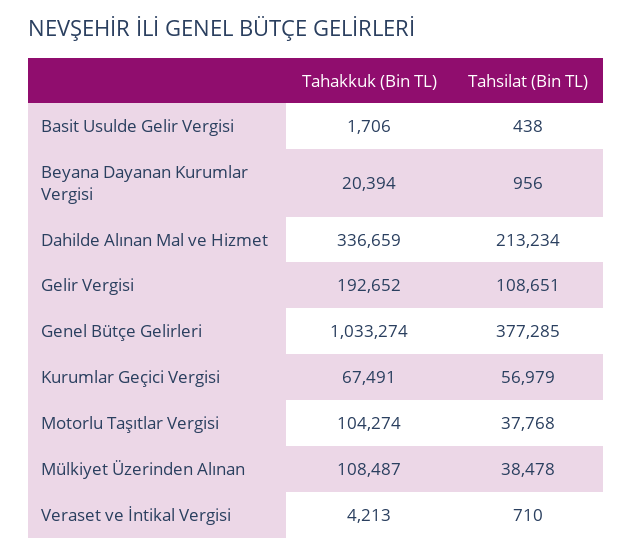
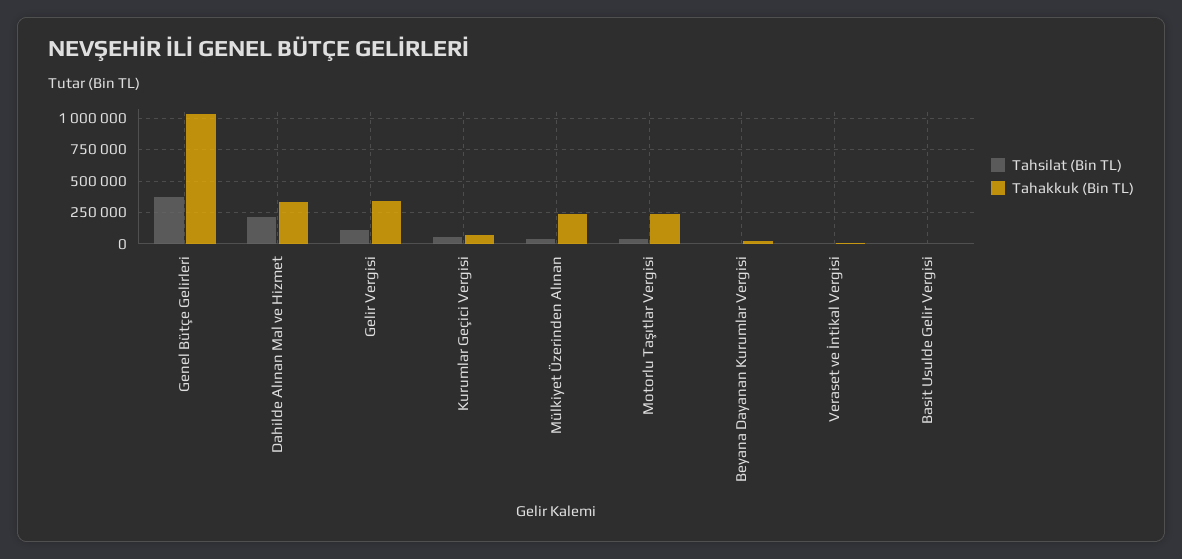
  {
    "Tahakkuk (Bin TL)": {
      "Basit Usulde Gelir Vergisi": 1706,
      "Beyana Dayanan Kurumlar Vergisi": 20394,
      "Dahilde Alınan Mal ve Hizmet": 336659,
-     "Gelir Vergisi": 192652,
+     "Gelir Vergisi": 350000,
      "Genel Bütçe Gelirleri": 1033274,
      "Kurumlar Geçici Vergisi": 67491,
-     "Motorlu Taşıtlar Vergisi": 104274,
+     "Motorlu Taşıtlar Vergisi": 250000,
-     "Mülkiyet Üzerinden Alınan": 108487,
+     "Mülkiyet Üzerinden Alınan": 250000,
      "Veraset ve İntikal Vergisi": 4213
    },
    "Tahsilat (Bin TL)": {
      "Basit Usulde Gelir Vergisi": 438,
      "Beyana Dayanan Kurumlar Vergisi": 956,
      "Dahilde Alınan Mal ve Hizmet": 213234,
      "Gelir Vergisi": 108651,
      "Genel Bütçe Gelirleri": 377285,
      "Kurumlar Geçici Vergisi": 56979,
      "Motorlu Taşıtlar Vergisi": 37768,
      "Mülkiyet Üzerinden Alınan": 38478,
      "Veraset ve İntikal Vergisi": 710
    }
  }

